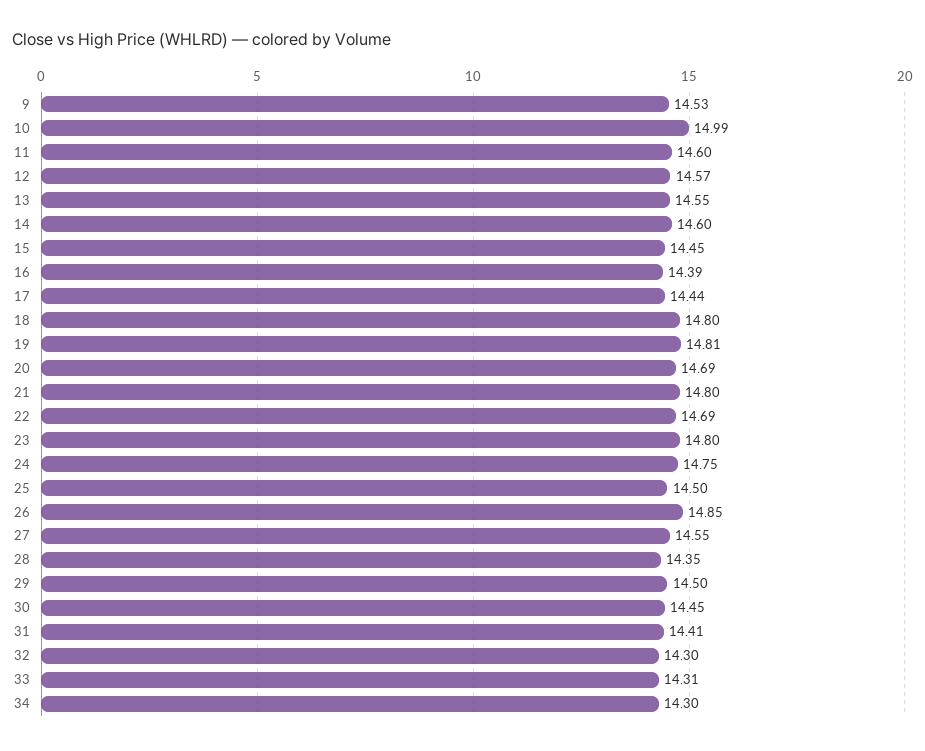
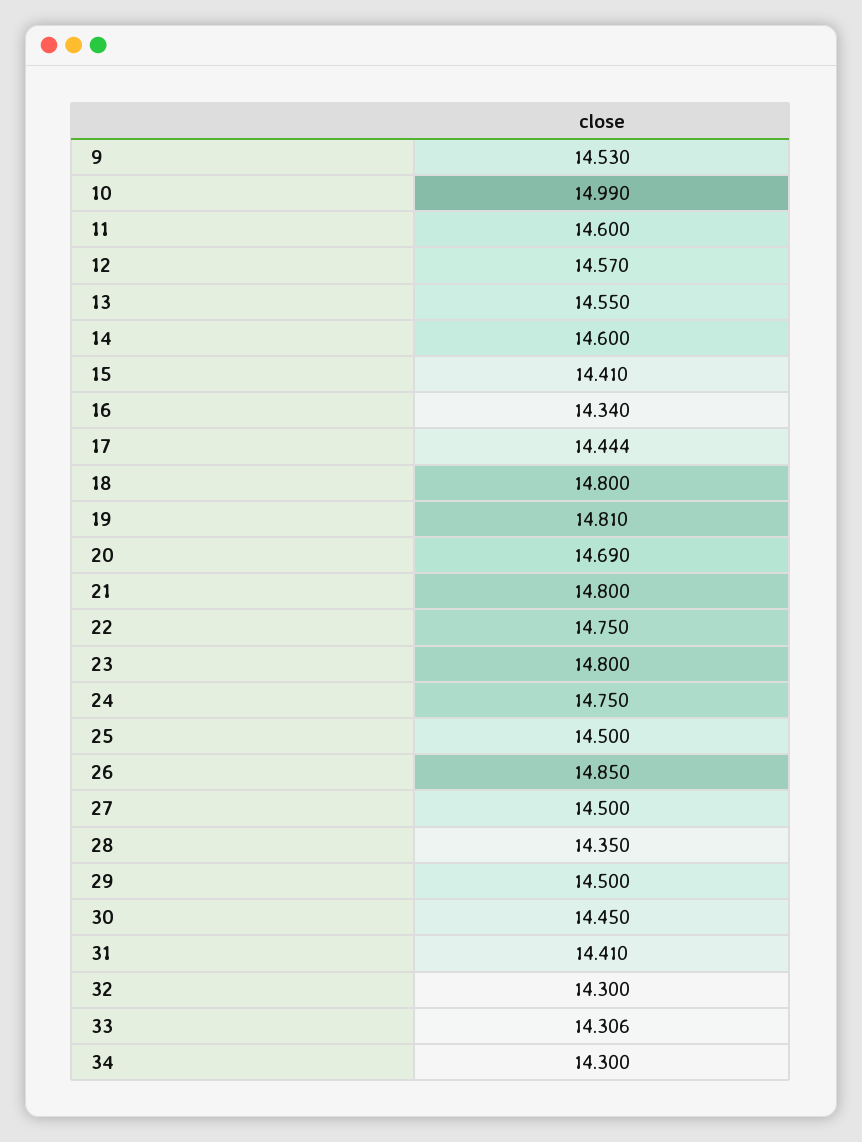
  {
    "9": 14.53,
    "10": 14.99,
    "11": 14.6,
    "12": 14.57,
    "13": 14.55,
    "14": 14.6,
-   "15": 14.45,
+   "15": 14.41,
-   "16": 14.39,
+   "16": 14.34,
    "17": 14.444,
    "18": 14.8,
    "19": 14.81,
    "20": 14.69,
    "21": 14.8,
-   "22": 14.69,
+   "22": 14.75,
    "23": 14.8,
    "24": 14.75,
    "25": 14.5,
    "26": 14.85,
-   "27": 14.55,
+   "27": 14.5,
    "28": 14.35,
    "29": 14.5,
    "30": 14.45,
    "31": 14.41,
    "32": 14.3,
    "33": 14.306,
    "34": 14.3
  }

